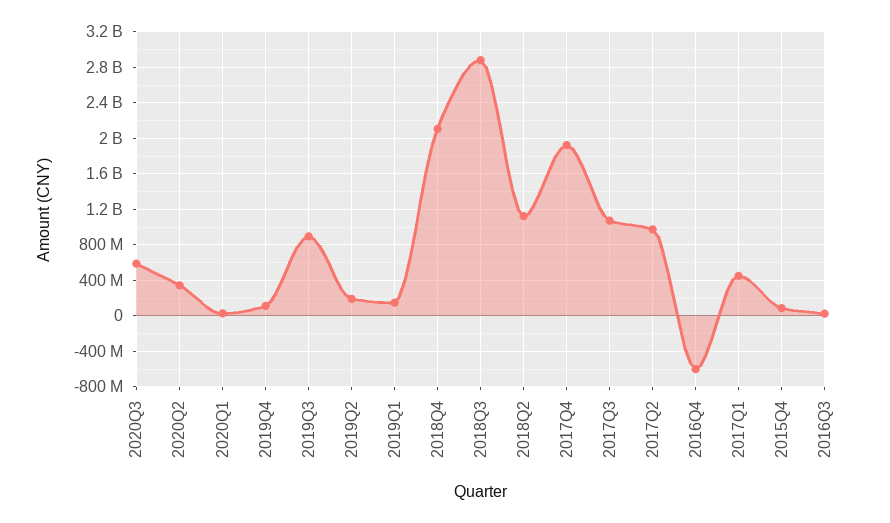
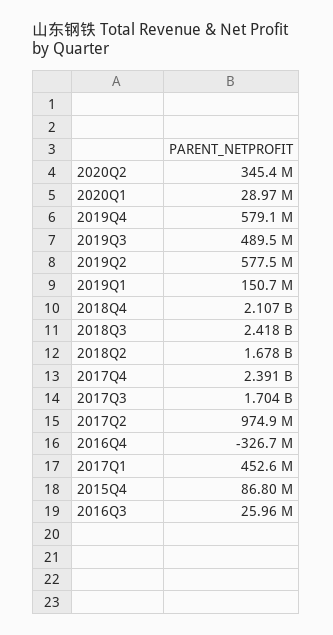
  {
-   "2020Q3": 600000000,
    "2020Q2": 345400000,
    "2020Q1": 28970000,
-   "2019Q4": 100000000,
+   "2019Q4": 579100000,
-   "2019Q3": 900000000,
+   "2019Q3": 489500000,
-   "2019Q2": 200000000,
+   "2019Q2": 577500000,
    "2019Q1": 150700000,
    "2018Q4": 2107000000,
-   "2018Q3": 2900000000,
+   "2018Q3": 2418000000,
-   "2018Q2": 1100000000,
+   "2018Q2": 1678000000,
-   "2017Q4": 1900000000,
+   "2017Q4": 2391000000,
-   "2017Q3": 1100000000,
+   "2017Q3": 1704000000,
    "2017Q2": 974900000,
-   "2016Q4": -600000000,
+   "2016Q4": -326700000,
    "2017Q1": 452600000,
    "2015Q4": 86800000,
    "2016Q3": 25960000
  }

